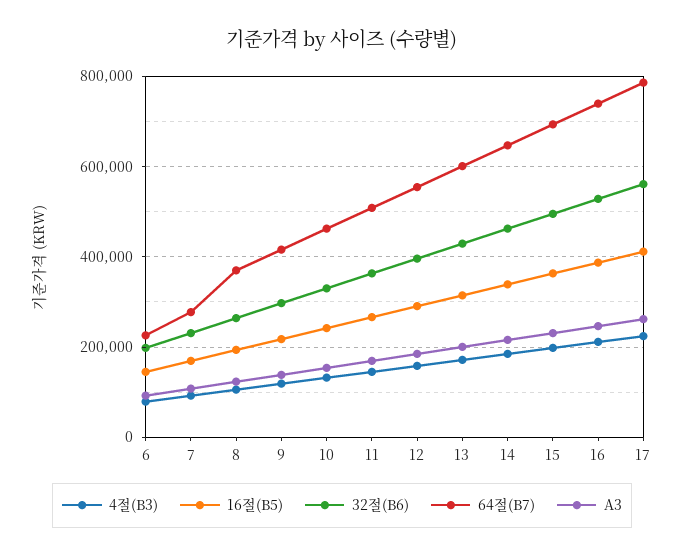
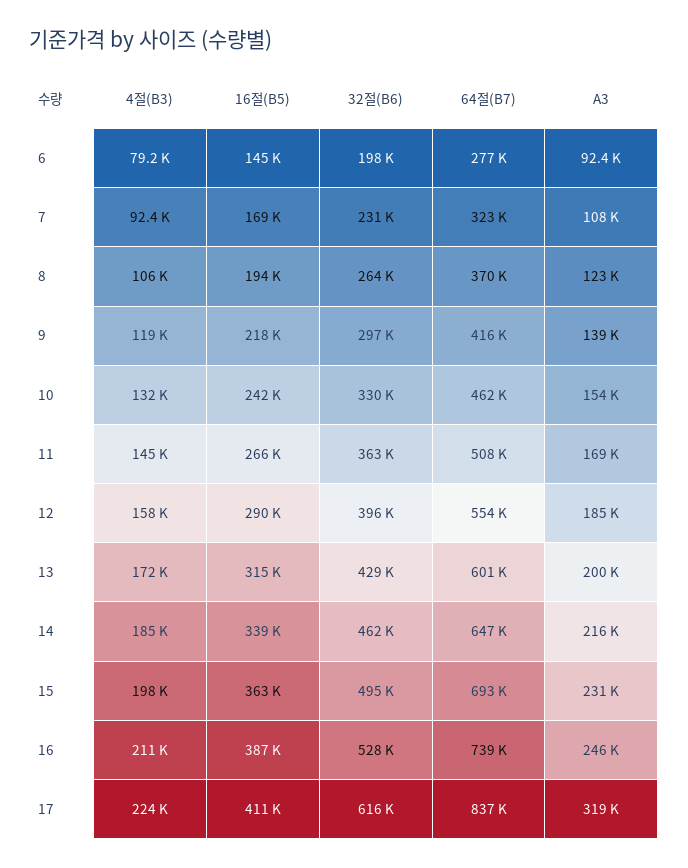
  {
    "4절(B3)": {
      "6": 79200,
      "7": 92400,
      "8": 106000,
      "9": 119000,
      "10": 132000,
      "11": 145000,
      "12": 158000,
      "13": 172000,
      "14": 185000,
      "15": 198000,
      "16": 211000,
      "17": 224000
    },
    "16절(B5)": {
      "6": 145000,
      "7": 169000,
      "8": 194000,
      "9": 218000,
      "10": 242000,
      "11": 266000,
      "12": 290000,
      "13": 315000,
      "14": 339000,
      "15": 363000,
      "16": 387000,
      "17": 411000
    },
    "32절(B6)": {
      "6": 198000,
      "7": 231000,
      "8": 264000,
      "9": 297000,
      "10": 330000,
      "11": 363000,
      "12": 396000,
      "13": 429000,
      "14": 462000,
      "15": 495000,
      "16": 528000,
-     "17": 560000
+     "17": 616000
    },
    "64절(B7)": {
-     "6": 220000,
+     "6": 277000,
-     "7": 280000,
+     "7": 323000,
      "8": 370000,
      "9": 416000,
      "10": 462000,
      "11": 508000,
      "12": 554000,
      "13": 601000,
      "14": 647000,
      "15": 693000,
      "16": 739000,
-     "17": 780000
+     "17": 837000
    },
    "A3": {
      "6": 92400,
      "7": 108000,
      "8": 123000,
      "9": 139000,
      "10": 154000,
      "11": 169000,
      "12": 185000,
      "13": 200000,
      "14": 216000,
      "15": 231000,
      "16": 246000,
-     "17": 260000
+     "17": 319000
    }
  }

